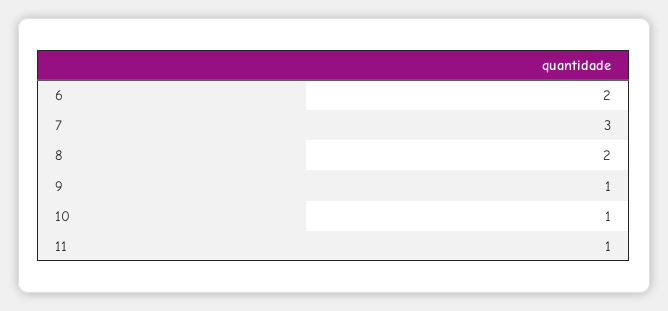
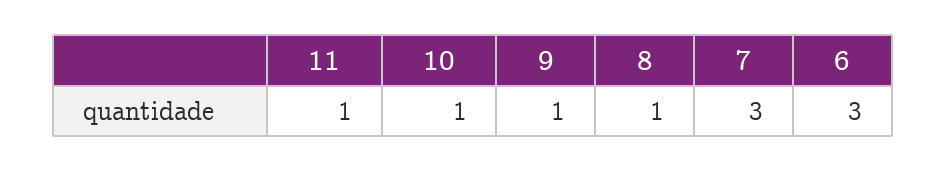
  {
-   "6": 2,
+   "6": 3,
    "7": 3,
-   "8": 2,
+   "8": 1,
    "9": 1,
    "10": 1,
    "11": 1
  }

